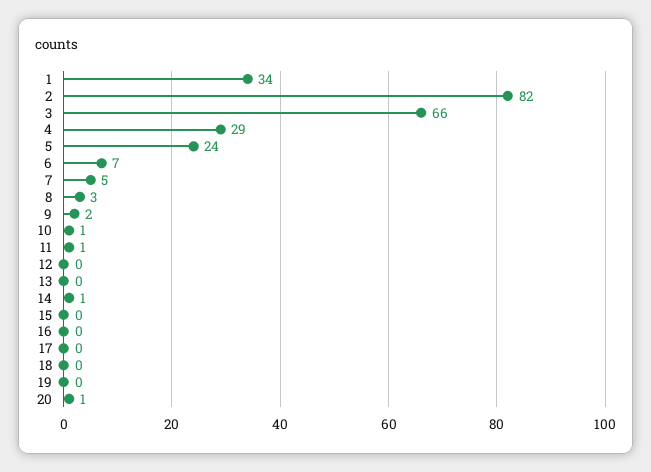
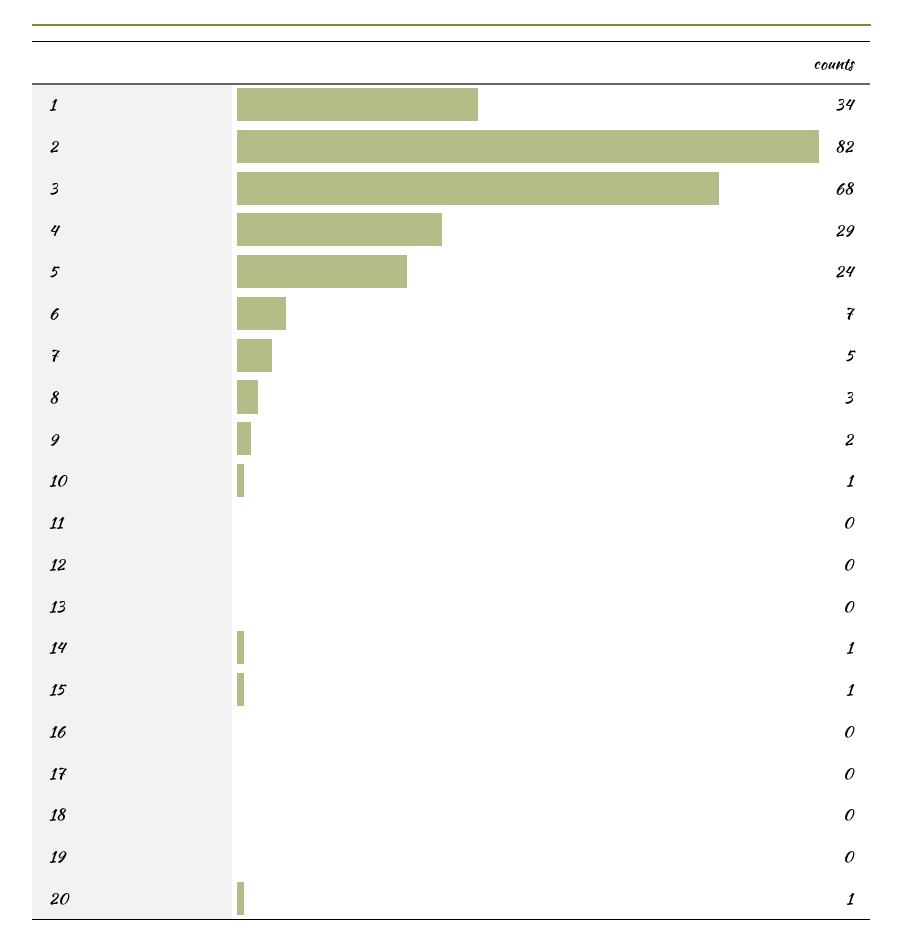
  {
    "1": 34,
    "2": 82,
-   "3": 66,
+   "3": 68,
    "4": 29,
    "5": 24,
    "6": 7,
    "7": 5,
    "8": 3,
    "9": 2,
    "10": 1,
-   "11": 1,
+   "11": 0,
    "12": 0,
    "13": 0,
    "14": 1,
-   "15": 0,
+   "15": 1,
    "16": 0,
    "17": 0,
    "18": 0,
    "19": 0,
    "20": 1
  }

